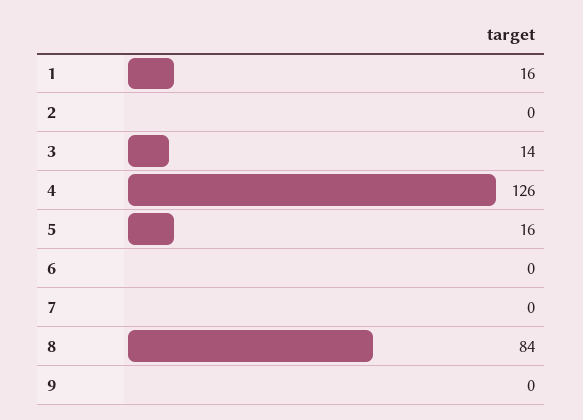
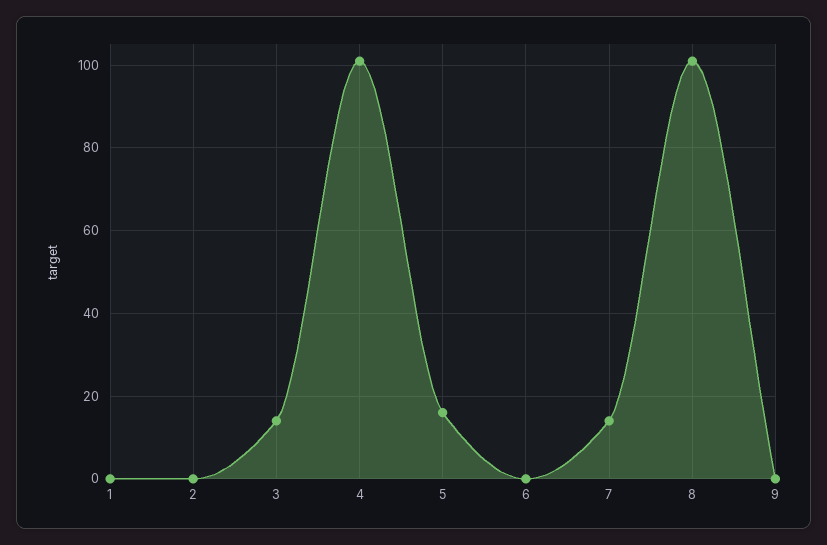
  {
-   "1": 16,
+   "1": 0,
    "2": 0,
    "3": 14,
-   "4": 126,
+   "4": 100,
    "5": 16,
    "6": 0,
-   "7": 0,
+   "7": 15,
-   "8": 84,
+   "8": 100,
    "9": 0
  }

